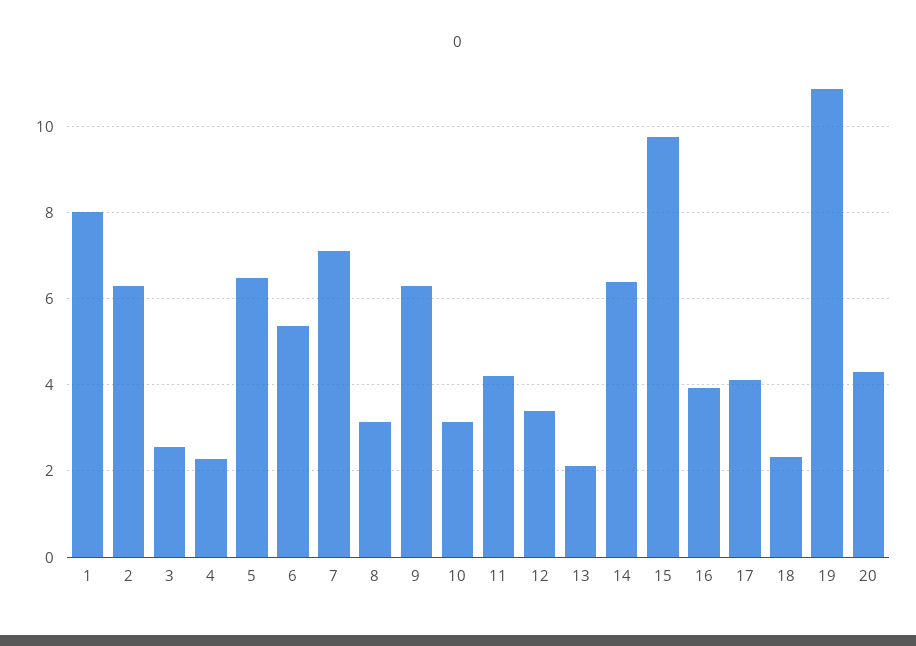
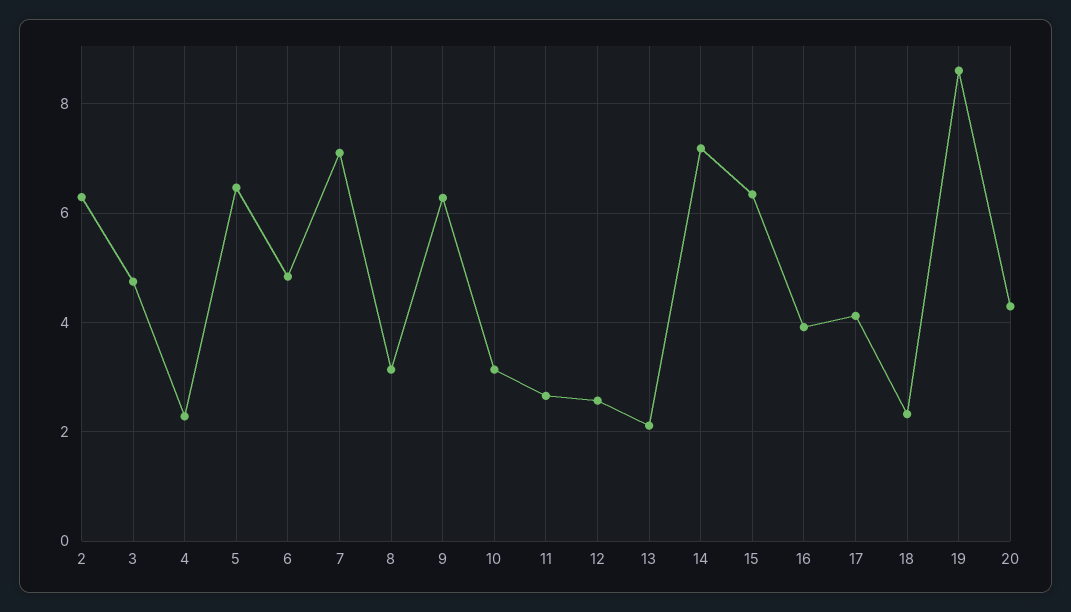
  {
-   "1": 8,
    "2": 6.2,
-   "3": 2.6,
+   "3": 4.8,
    "4": 2.2,
    "5": 6.4,
-   "6": 5.4,
+   "6": 4.8,
    "7": 7.2,
    "8": 3.2,
    "9": 6.2,
    "10": 3.2,
-   "11": 4.2,
+   "11": 2.6,
-   "12": 3.4,
+   "12": 2.6,
    "13": 2.2,
-   "14": 6.4,
+   "14": 7.2,
-   "15": 9.8,
+   "15": 6.4,
    "16": 4,
    "17": 4.2,
    "18": 2.4,
-   "19": 10.8,
+   "19": 8.6,
    "20": 4.2
  }

